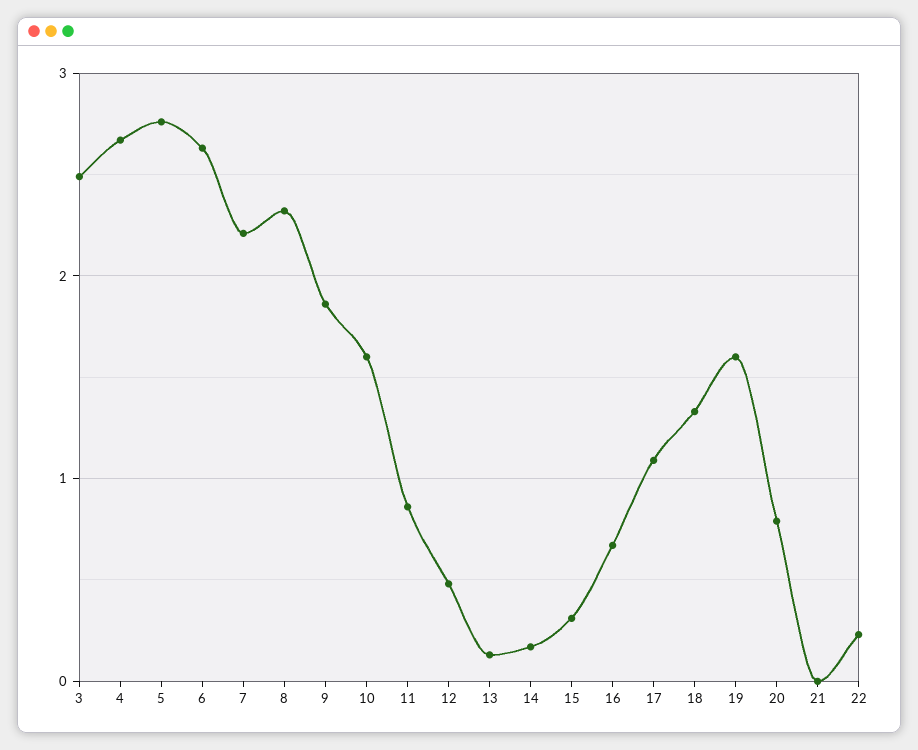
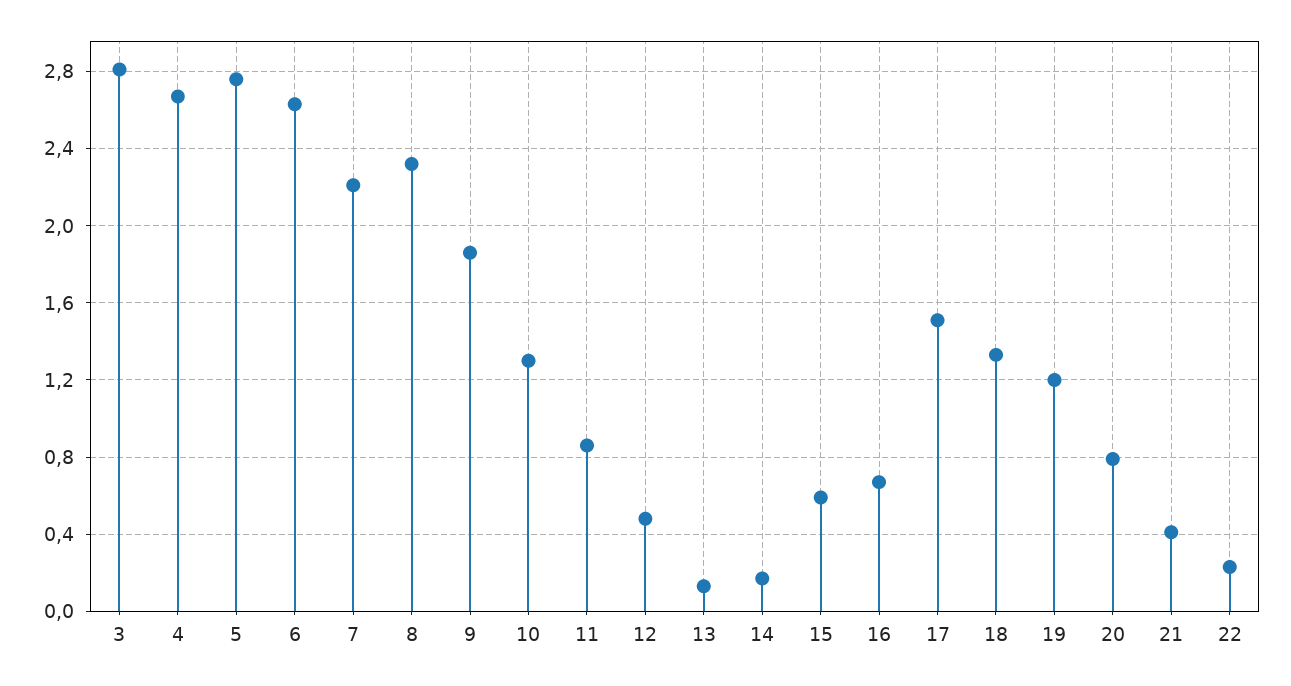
  {
-   "3": 2.5,
+   "3": 2.8,
    "4": 2.65,
    "5": 2.75,
    "6": 2.65,
    "7": 2.2,
    "8": 2.3,
    "9": 1.85,
-   "10": 1.6,
+   "10": 1.3,
    "11": 0.85,
    "12": 0.5,
    "13": 0.15,
    "14": 0.15,
-   "15": 0.3,
+   "15": 0.6,
    "16": 0.65,
-   "17": 1.1,
+   "17": 1.5,
    "18": 1.35,
-   "19": 1.6,
+   "19": 1.2,
    "20": 0.8,
-   "21": 0,
+   "21": 0.4,
    "22": 0.25
  }

